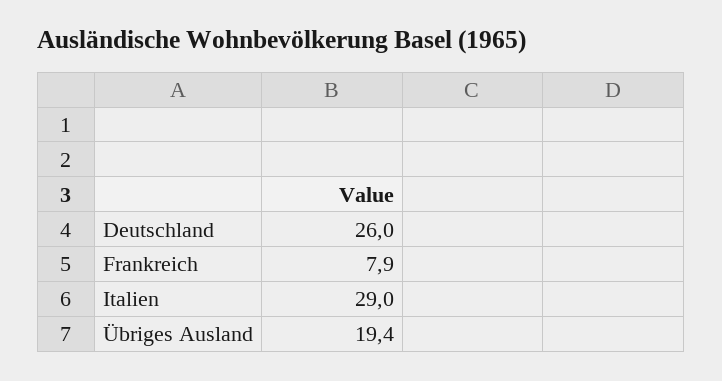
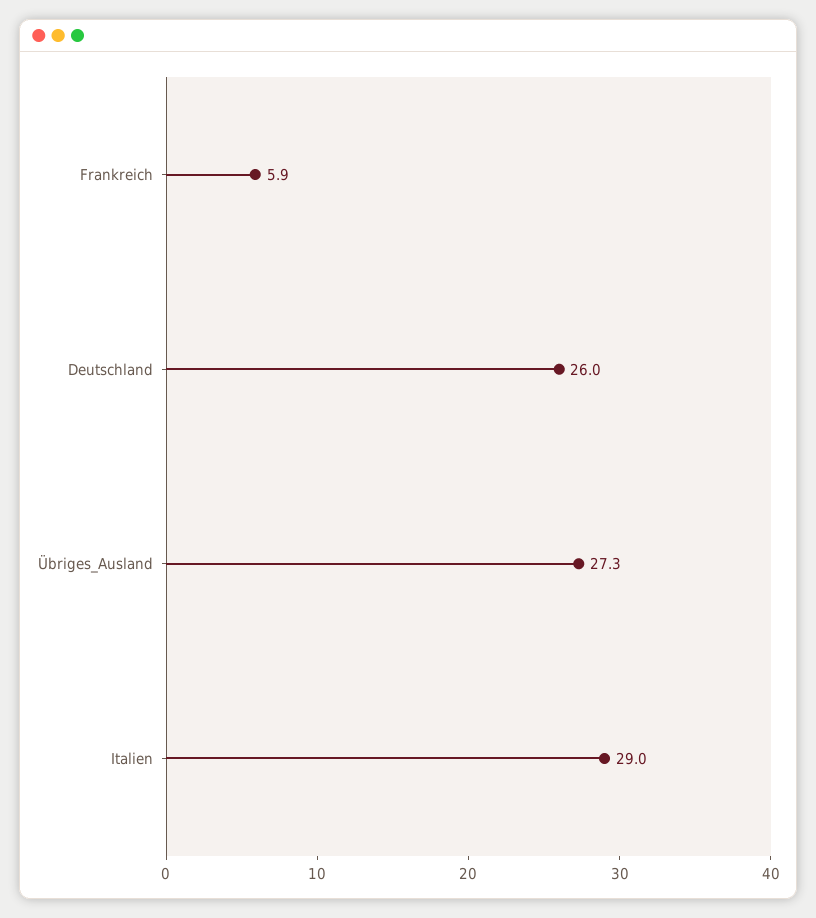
  {
    "Deutschland": 26,
-   "Frankreich": 7.9,
+   "Frankreich": 5.9,
    "Italien": 29,
-   "Übriges Ausland": 19.4
+   "Übriges Ausland": 27.3
  }

